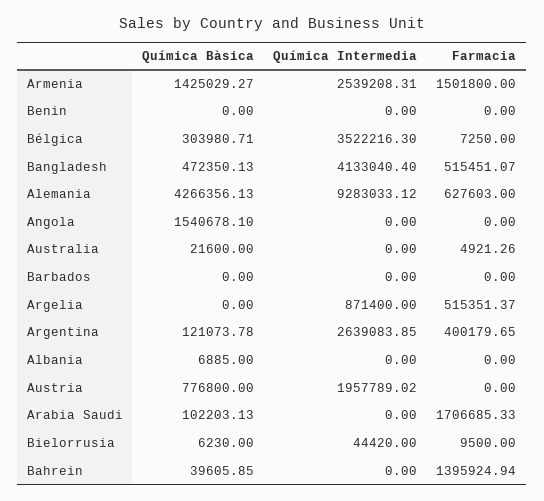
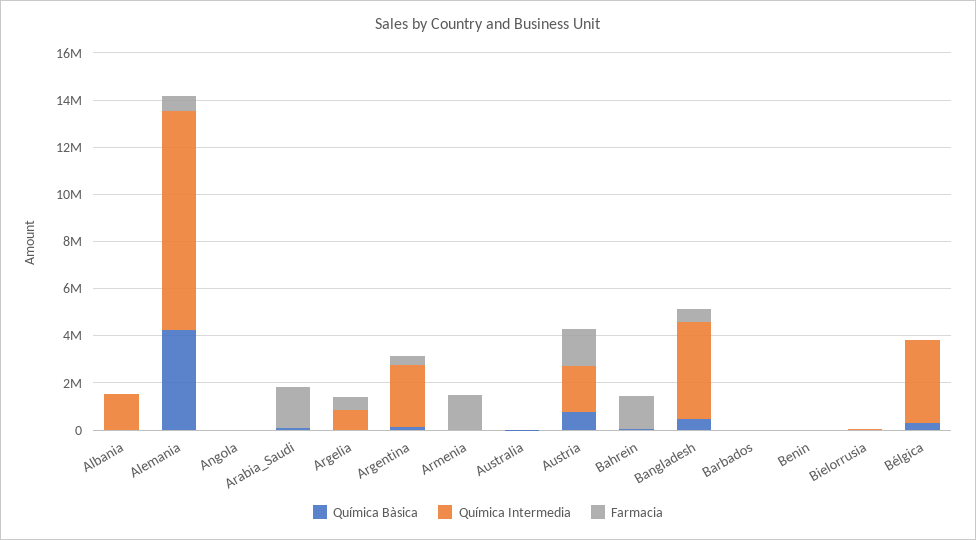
  {
    "Química Bàsica": {
-     "Armenia": 1425029.27,
+     "Armenia": 0,
      "Benin": 0,
      "Bélgica": 303980.71,
      "Bangladesh": 472350.13,
      "Alemania": 4266356.13,
-     "Angola": 1540678.1,
+     "Angola": 0,
      "Australia": 21600,
      "Barbados": 0,
      "Argelia": 0,
      "Argentina": 121073.78,
      "Albania": 6885,
      "Austria": 776800,
      "Arabia Saudi": 102203.13,
      "Bielorrusia": 6230,
      "Bahrein": 39605.85
    },
    "Química Intermedia": {
-     "Armenia": 2539208.31,
+     "Armenia": 0,
      "Benin": 0,
      "Bélgica": 3522216.3,
      "Bangladesh": 4133040.4,
      "Alemania": 9283033.12,
      "Angola": 0,
      "Australia": 0,
      "Barbados": 0,
      "Argelia": 871400,
      "Argentina": 2639083.85,
-     "Albania": 0,
+     "Albania": 1500000,
      "Austria": 1957789.02,
      "Arabia Saudi": 0,
      "Bielorrusia": 44420,
      "Bahrein": 0
    },
    "Farmacia": {
      "Armenia": 1501800,
      "Benin": 0,
      "Bélgica": 7250,
      "Bangladesh": 515451.07,
      "Alemania": 627603,
      "Angola": 0,
      "Australia": 4921.26,
      "Barbados": 0,
      "Argelia": 515351.37,
      "Argentina": 400179.65,
      "Albania": 0,
-     "Austria": 0,
+     "Austria": 1500000,
      "Arabia Saudi": 1706685.33,
      "Bielorrusia": 9500,
      "Bahrein": 1395924.94
    }
  }

